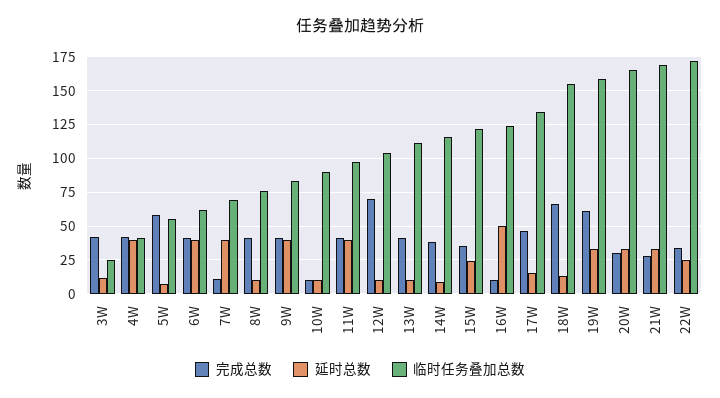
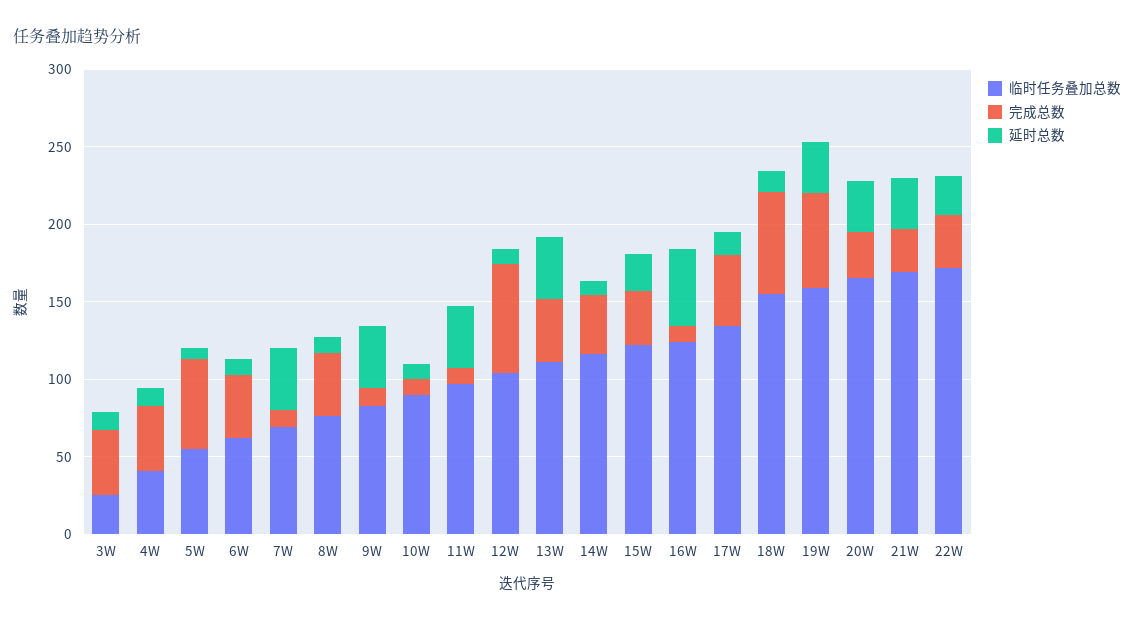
  {
    "完成总数": {
      "3W": 40,
      "4W": 40,
      "5W": 60,
      "6W": 40,
      "7W": 10,
      "8W": 40,
-     "9W": 40,
+     "9W": 10,
      "10W": 10,
-     "11W": 40,
+     "11W": 10,
      "12W": 70,
      "13W": 40,
      "14W": 40,
      "15W": 35,
      "16W": 10,
      "17W": 45,
      "18W": 65,
      "19W": 60,
      "20W": 30,
      "21W": 30,
      "22W": 35
    },
    "延时总数": {
      "3W": 10,
-     "4W": 40,
+     "4W": 10,
      "5W": 5,
-     "6W": 40,
+     "6W": 10,
      "7W": 40,
      "8W": 10,
      "9W": 40,
      "10W": 10,
      "11W": 40,
      "12W": 10,
-     "13W": 10,
+     "13W": 40,
      "14W": 10,
      "15W": 25,
      "16W": 50,
      "17W": 15,
      "18W": 15,
      "19W": 35,
      "20W": 35,
      "21W": 35,
      "22W": 25
    },
    "临时任务叠加总数": {
      "3W": 25,
      "4W": 40,
      "5W": 55,
      "6W": 60,
      "7W": 70,
      "8W": 75,
      "9W": 85,
      "10W": 90,
      "11W": 95,
      "12W": 105,
      "13W": 110,
      "14W": 115,
      "15W": 120,
      "16W": 125,
      "17W": 135,
      "18W": 155,
      "19W": 160,
      "20W": 165,
      "21W": 170,
      "22W": 170
    }
  }

